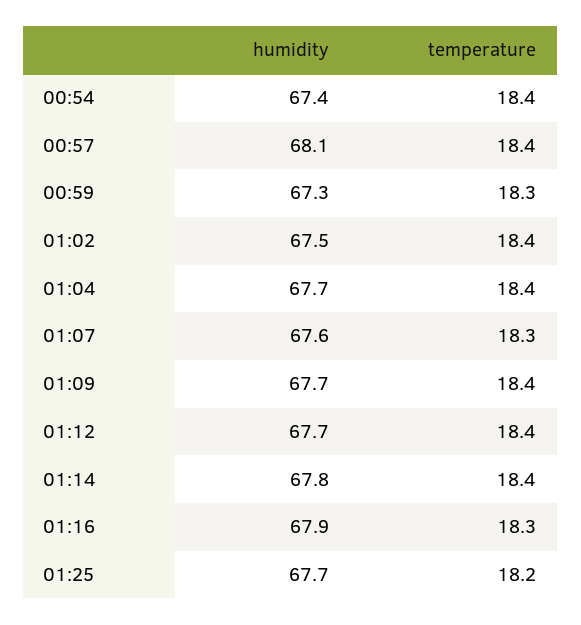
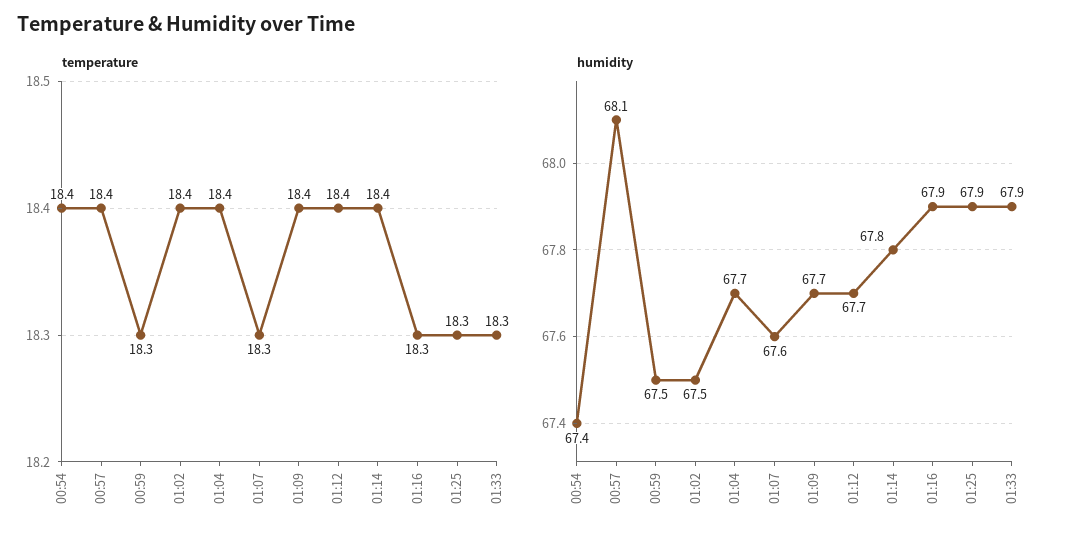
  {
    "humidity": {
      "00:54": 67.4,
      "00:57": 68.1,
-     "00:59": 67.3,
+     "00:59": 67.5,
      "01:02": 67.5,
      "01:04": 67.7,
      "01:07": 67.6,
      "01:09": 67.7,
      "01:12": 67.7,
      "01:14": 67.8,
      "01:16": 67.9,
-     "01:25": 67.7
+     "01:25": 67.9,
+     "01:33": 67.9
    },
    "temperature": {
      "00:54": 18.4,
      "00:57": 18.4,
      "00:59": 18.3,
      "01:02": 18.4,
      "01:04": 18.4,
      "01:07": 18.3,
      "01:09": 18.4,
      "01:12": 18.4,
      "01:14": 18.4,
      "01:16": 18.3,
-     "01:25": 18.2
+     "01:25": 18.3,
+     "01:33": 18.3
    }
  }

